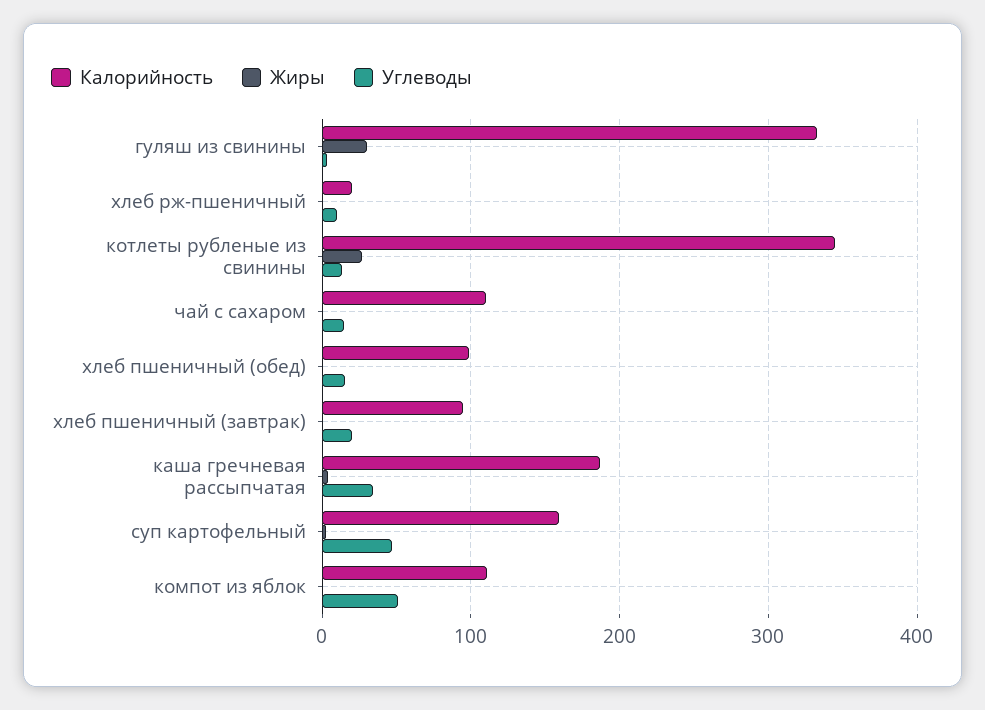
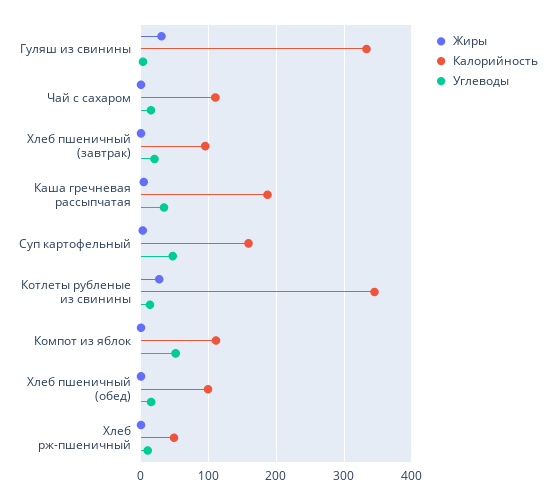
  {
    "Калорийность": {
      "гуляш из свинины": 330,
-     "хлеб рж-пшеничный": 20,
+     "хлеб рж-пшеничный": 50,
      "котлеты рубленые из свинины": 350,
      "чай с сахаром": 110,
      "хлеб пшеничный (обед)": 100,
      "хлеб пшеничный (завтрак)": 100,
      "каша гречневая рассыпчатая": 190,
      "суп картофельный": 160,
      "компот из яблок": 110
    },
    "Жиры": {
      "гуляш из свинины": 30,
      "хлеб рж-пшеничный": 0,
      "котлеты рубленые из свинины": 30,
      "чай с сахаром": 0,
      "хлеб пшеничный (обед)": 0,
      "хлеб пшеничный (завтрак)": 0,
      "каша гречневая рассыпчатая": 0,
      "суп картофельный": 0,
      "компот из яблок": 0
    },
    "Углеводы": {
      "гуляш из свинины": 0,
      "хлеб рж-пшеничный": 10,
      "котлеты рубленые из свинины": 10,
      "чай с сахаром": 20,
      "хлеб пшеничный (обед)": 20,
      "хлеб пшеничный (завтрак)": 20,
      "каша гречневая рассыпчатая": 30,
      "суп картофельный": 50,
      "компот из яблок": 50
    }
  }

